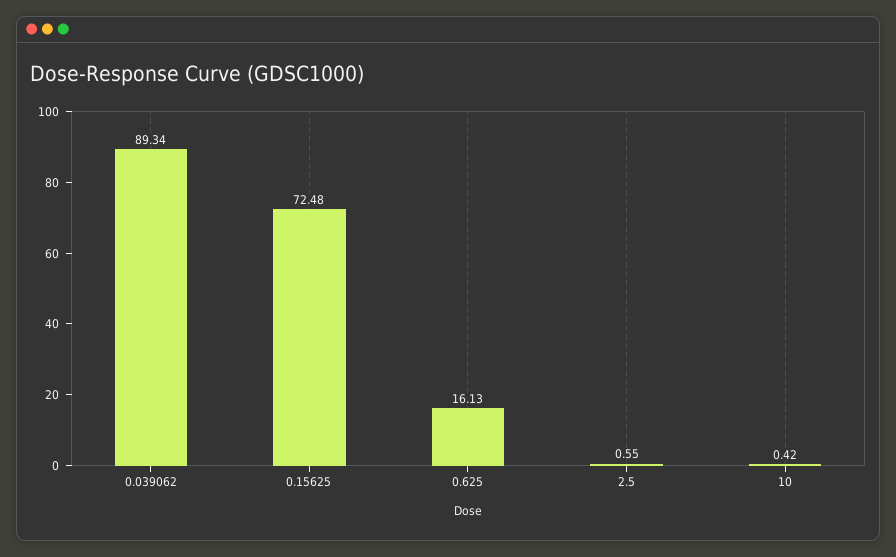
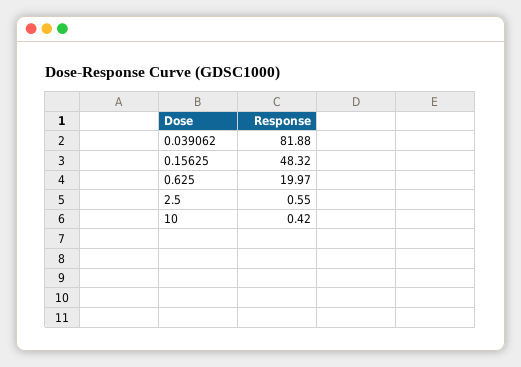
  {
-   "0.039062": 89.34,
+   "0.039062": 81.88,
-   "0.15625": 72.48,
+   "0.15625": 48.32,
-   "0.625": 16.13,
+   "0.625": 19.97,
    "2.5": 0.55,
    "10": 0.42
  }

